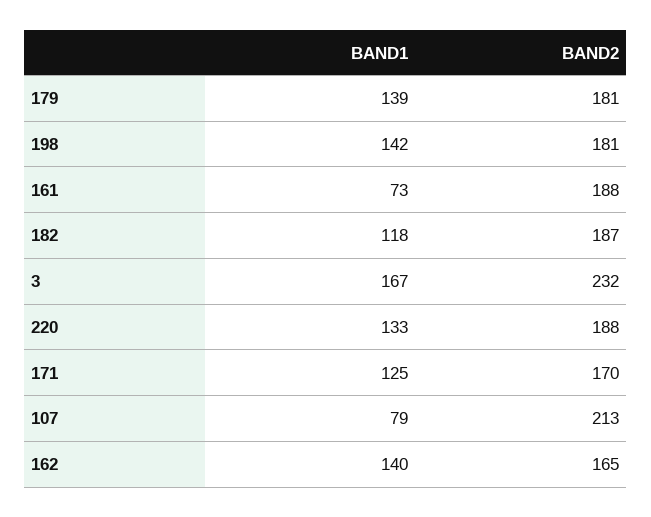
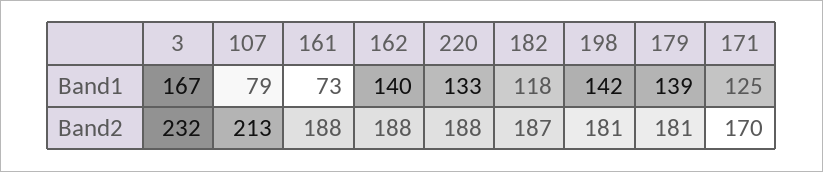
  {
    "BAND1": {
      "179": 139,
      "198": 142,
      "161": 73,
      "182": 118,
      "3": 167,
      "220": 133,
      "171": 125,
      "107": 79,
      "162": 140
    },
    "BAND2": {
      "179": 181,
      "198": 181,
      "161": 188,
      "182": 187,
      "3": 232,
      "220": 188,
      "171": 170,
      "107": 213,
-     "162": 165
+     "162": 188
    }
  }

